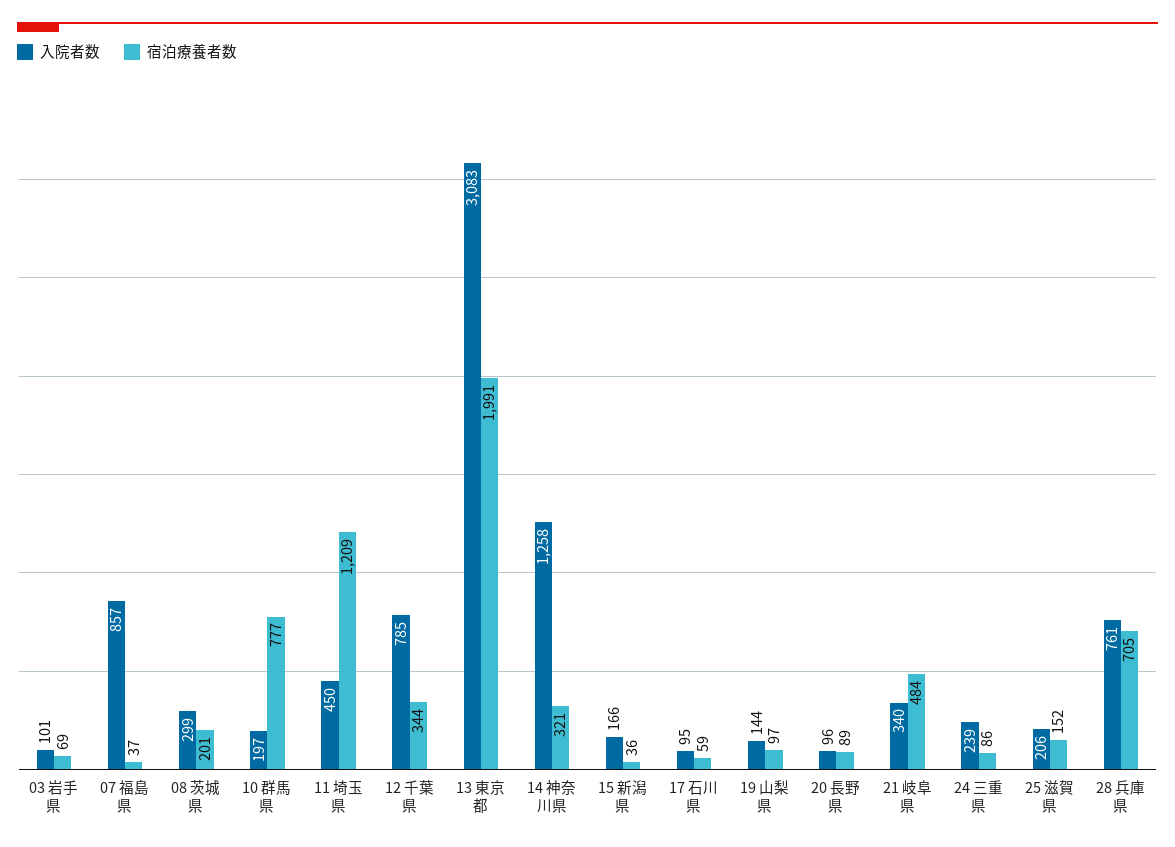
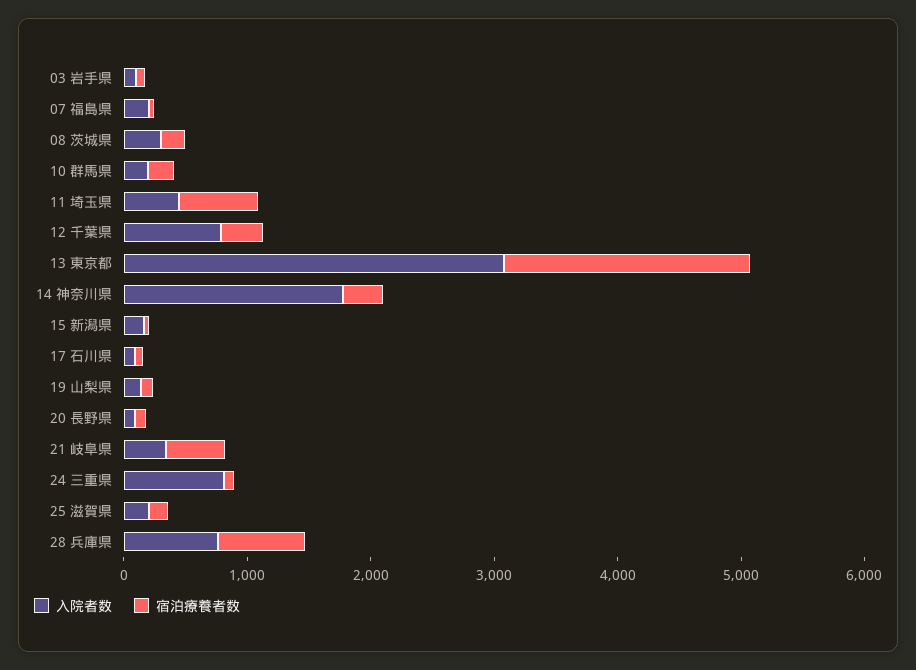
  {
    "入院者数": {
      "03 岩手県": 101,
-     "07 福島県": 857,
+     "07 福島県": 200,
      "08 茨城県": 299,
      "10 群馬県": 197,
      "11 埼玉県": 450,
      "12 千葉県": 785,
      "13 東京都": 3083,
-     "14 神奈川県": 1258,
+     "14 神奈川県": 1800,
      "15 新潟県": 166,
      "17 石川県": 95,
      "19 山梨県": 144,
      "20 長野県": 96,
      "21 岐阜県": 340,
-     "24 三重県": 239,
+     "24 三重県": 800,
      "25 滋賀県": 206,
      "28 兵庫県": 761
    },
    "宿泊療養者数": {
      "03 岩手県": 69,
      "07 福島県": 37,
      "08 茨城県": 201,
-     "10 群馬県": 777,
+     "10 群馬県": 200,
-     "11 埼玉県": 1209,
+     "11 埼玉県": 600,
      "12 千葉県": 344,
      "13 東京都": 1991,
      "14 神奈川県": 321,
      "15 新潟県": 36,
      "17 石川県": 59,
      "19 山梨県": 97,
      "20 長野県": 89,
      "21 岐阜県": 484,
      "24 三重県": 86,
      "25 滋賀県": 152,
      "28 兵庫県": 705
    }
  }

